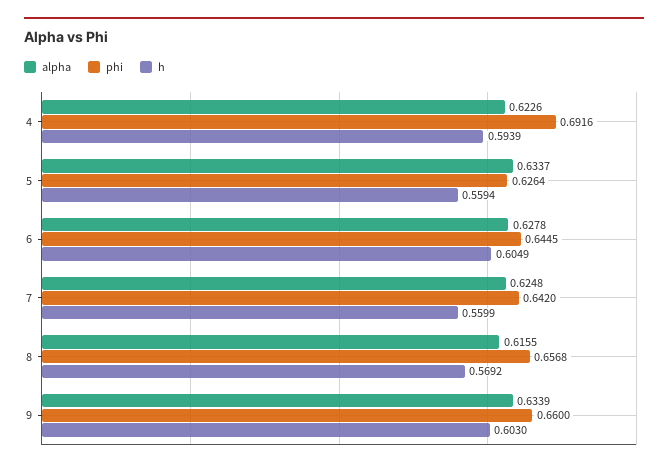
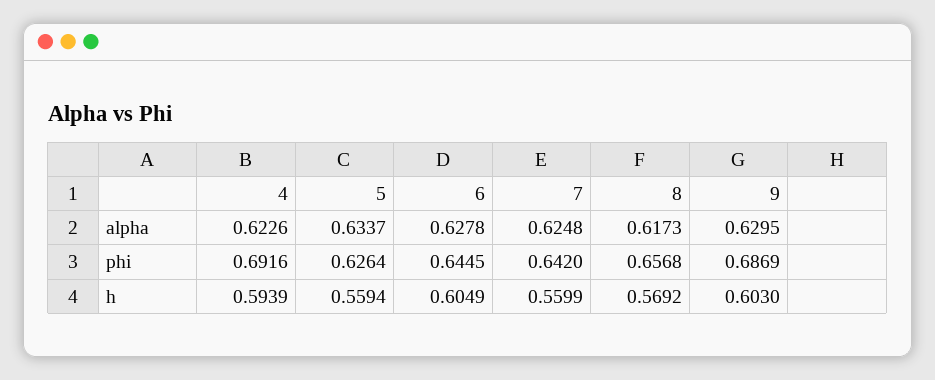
  {
    "alpha": {
      "4": 0.6226,
      "5": 0.6337,
      "6": 0.6278,
      "7": 0.6248,
-     "8": 0.6155,
+     "8": 0.6173,
-     "9": 0.6339
+     "9": 0.6295
    },
    "phi": {
      "4": 0.6916,
      "5": 0.6264,
      "6": 0.6445,
      "7": 0.642,
      "8": 0.6568,
-     "9": 0.66
+     "9": 0.6869
    },
    "h": {
      "4": 0.5939,
      "5": 0.5594,
      "6": 0.6049,
      "7": 0.5599,
      "8": 0.5692,
      "9": 0.603
    }
  }

